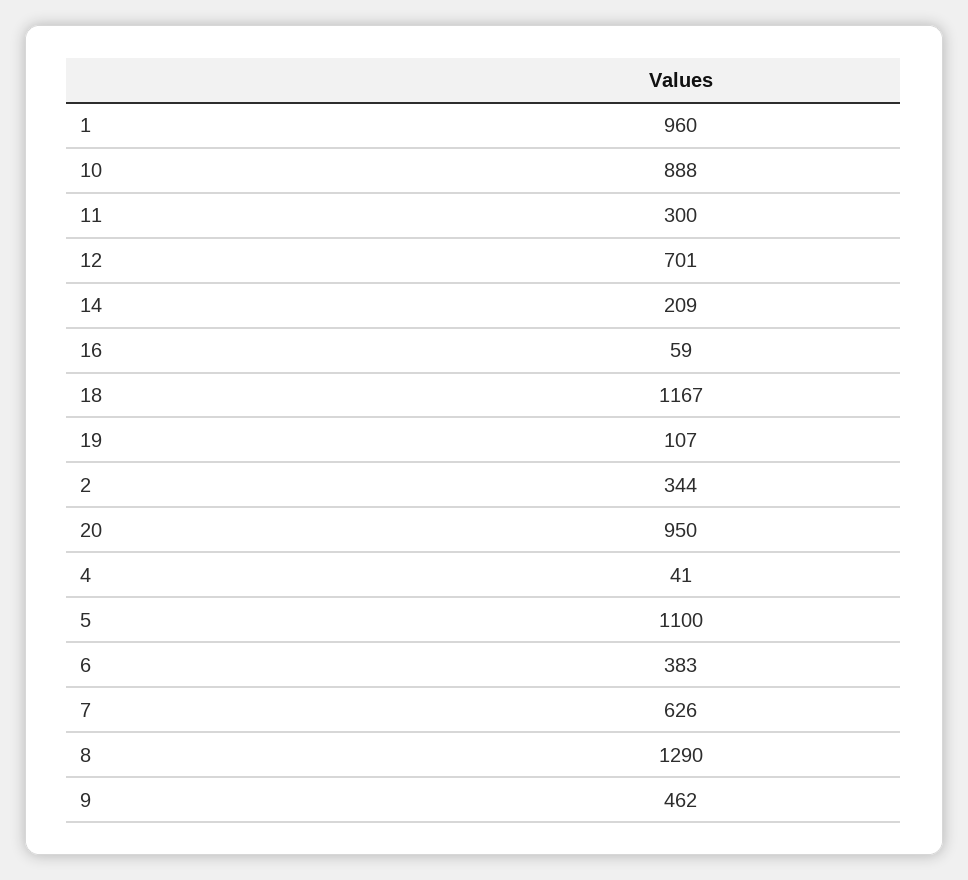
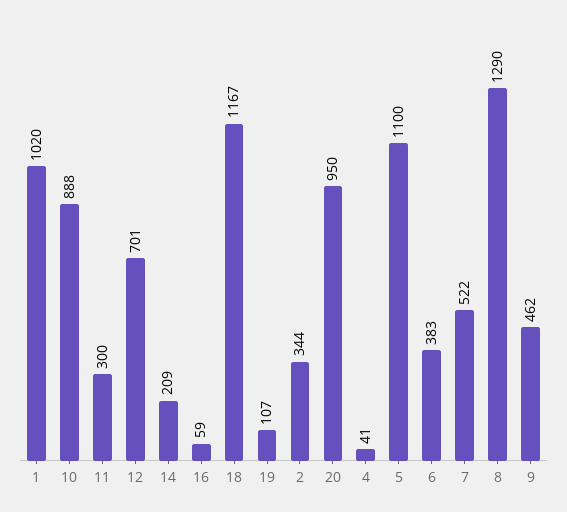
  {
-   "1": 960,
+   "1": 1020,
    "10": 888,
    "11": 300,
    "12": 701,
    "14": 209,
    "16": 59,
    "18": 1167,
    "19": 107,
    "2": 344,
    "20": 950,
    "4": 41,
    "5": 1100,
    "6": 383,
-   "7": 626,
+   "7": 522,
    "8": 1290,
    "9": 462
  }

